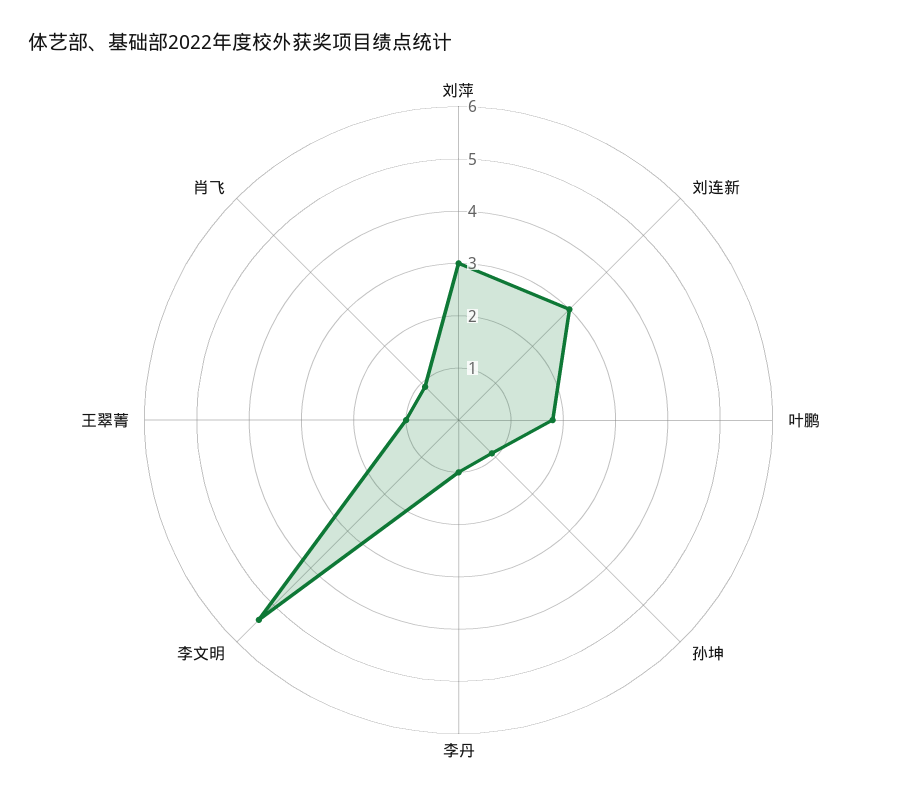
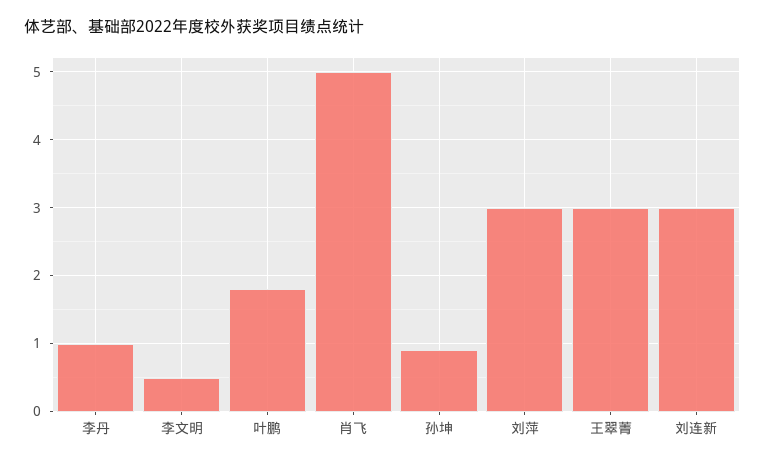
  {
    "刘萍": 3,
    "刘连新": 3,
    "叶鹏": 1.8,
    "孙坤": 0.9,
    "李丹": 1,
-   "李文明": 5.5,
+   "李文明": 0.5,
-   "王翠菁": 1,
+   "王翠菁": 3,
-   "肖飞": 1
+   "肖飞": 5
  }

